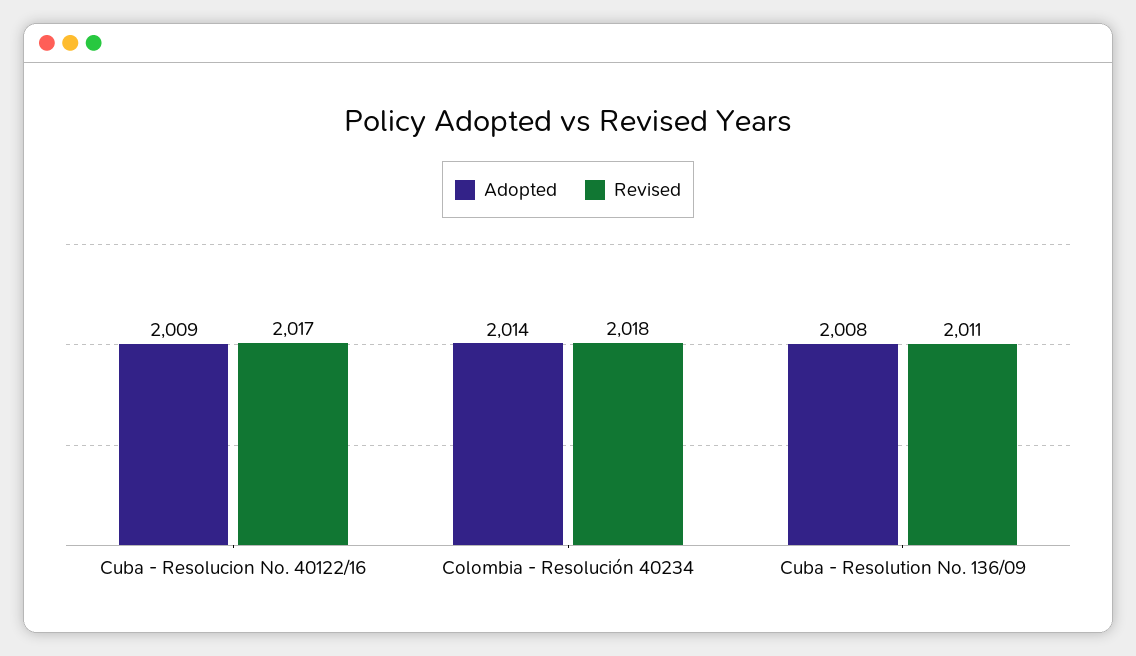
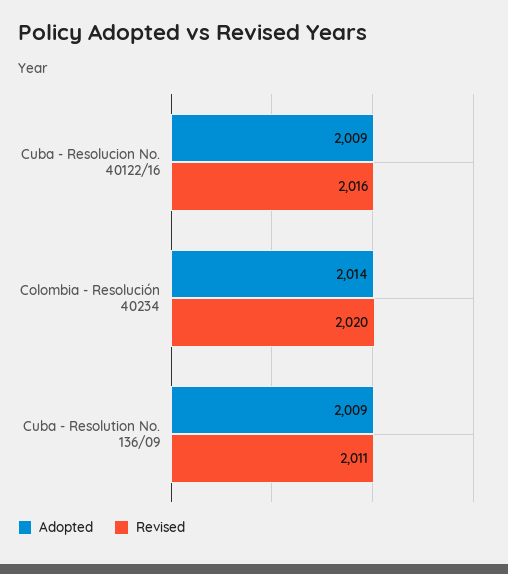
  {
    "Adopted": {
      "Cuba - Resolucion No. 40122/16": 2009,
      "Colombia - Resolución 40234": 2014,
-     "Cuba - Resolution No. 136/09": 2008
+     "Cuba - Resolution No. 136/09": 2009
    },
    "Revised": {
-     "Cuba - Resolucion No. 40122/16": 2017,
+     "Cuba - Resolucion No. 40122/16": 2016,
-     "Colombia - Resolución 40234": 2018,
+     "Colombia - Resolución 40234": 2020,
      "Cuba - Resolution No. 136/09": 2011
    }
  }

